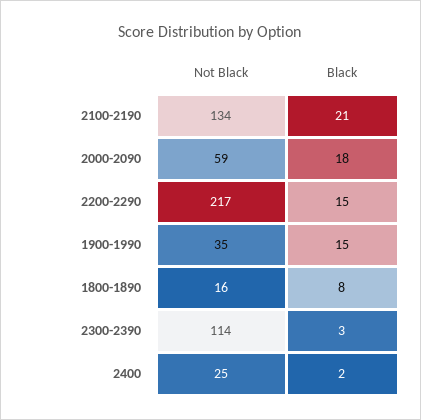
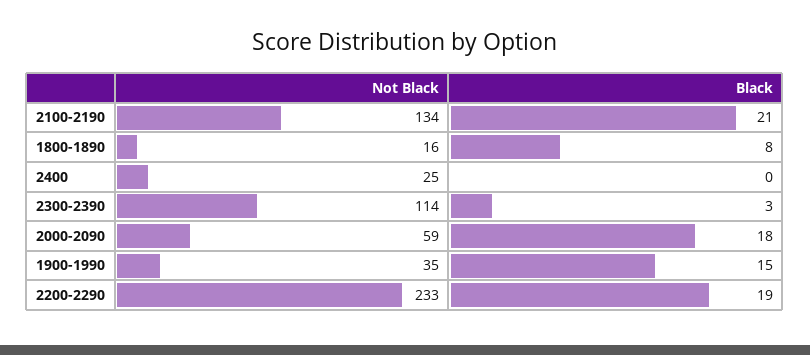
  {
    "Not Black": {
      "2100-2190": 134,
      "2000-2090": 59,
-     "2200-2290": 217,
+     "2200-2290": 233,
      "1900-1990": 35,
      "1800-1890": 16,
      "2300-2390": 114,
      "2400": 25
    },
    "Black": {
      "2100-2190": 21,
      "2000-2090": 18,
-     "2200-2290": 15,
+     "2200-2290": 19,
      "1900-1990": 15,
      "1800-1890": 8,
      "2300-2390": 3,
-     "2400": 2
+     "2400": 0
    }
  }

